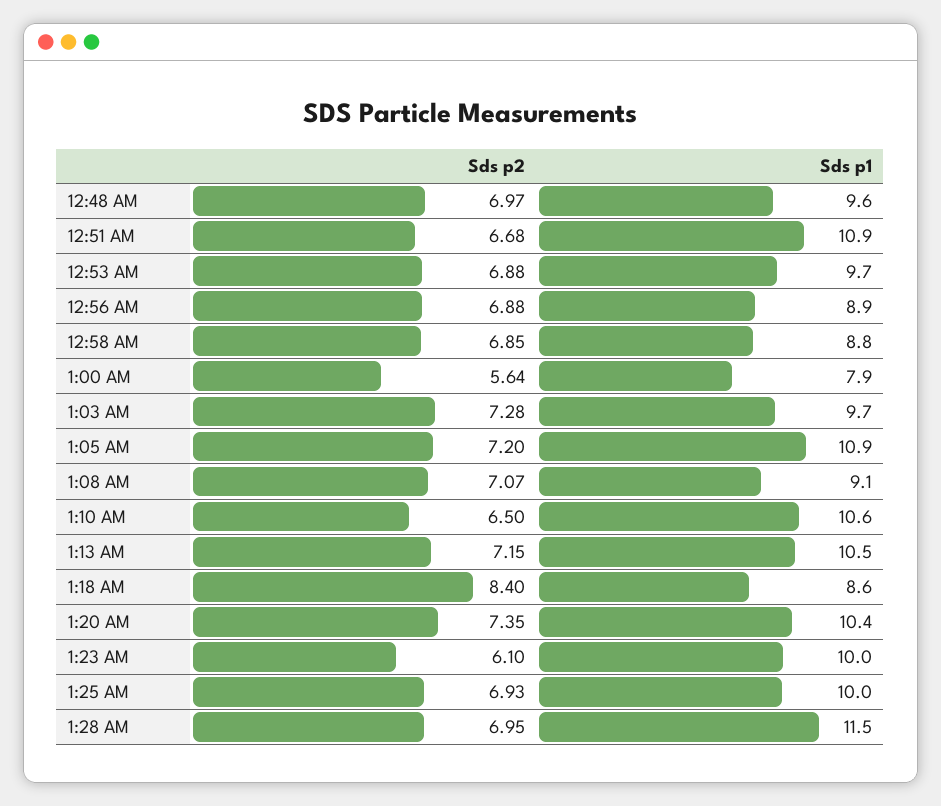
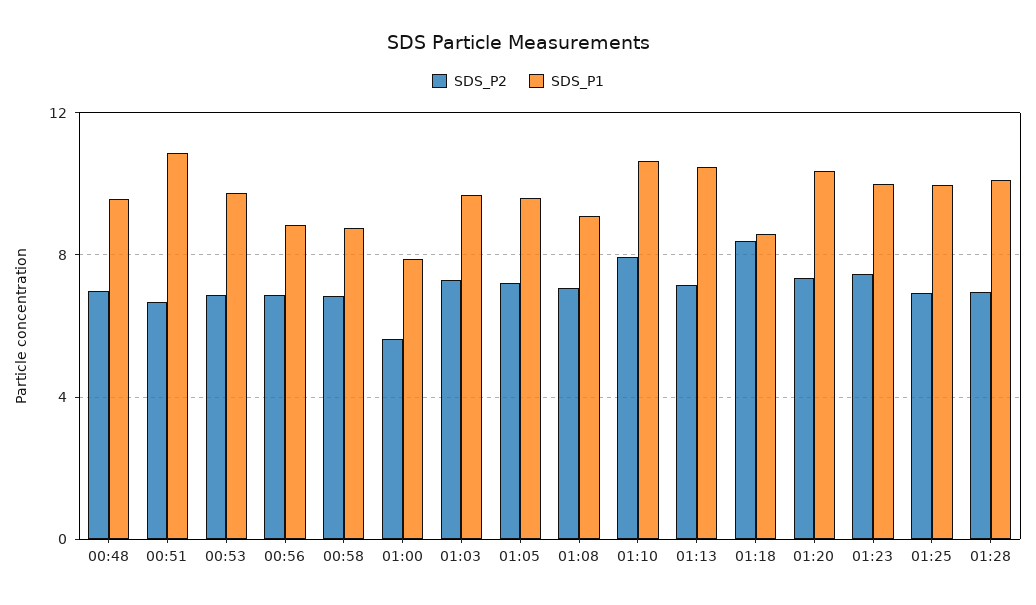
  {
    "Sds p2": {
      "12:48 AM": 6.97,
      "12:51 AM": 6.68,
      "12:53 AM": 6.88,
      "12:56 AM": 6.88,
      "12:58 AM": 6.85,
      "1:00 AM": 5.64,
      "1:03 AM": 7.28,
      "1:05 AM": 7.2,
      "1:08 AM": 7.07,
-     "1:10 AM": 6.5,
+     "1:10 AM": 8,
      "1:13 AM": 7.15,
      "1:18 AM": 8.4,
      "1:20 AM": 7.35,
-     "1:23 AM": 6.1,
+     "1:23 AM": 7.5,
      "1:25 AM": 6.93,
      "1:28 AM": 6.95
    },
    "Sds p1": {
      "12:48 AM": 9.6,
      "12:51 AM": 10.9,
      "12:53 AM": 9.7,
      "12:56 AM": 8.9,
      "12:58 AM": 8.8,
      "1:00 AM": 7.9,
      "1:03 AM": 9.7,
-     "1:05 AM": 10.9,
+     "1:05 AM": 9.5,
      "1:08 AM": 9.1,
      "1:10 AM": 10.6,
      "1:13 AM": 10.5,
      "1:18 AM": 8.6,
      "1:20 AM": 10.4,
      "1:23 AM": 10,
      "1:25 AM": 10,
-     "1:28 AM": 11.5
+     "1:28 AM": 10
    }
  }

